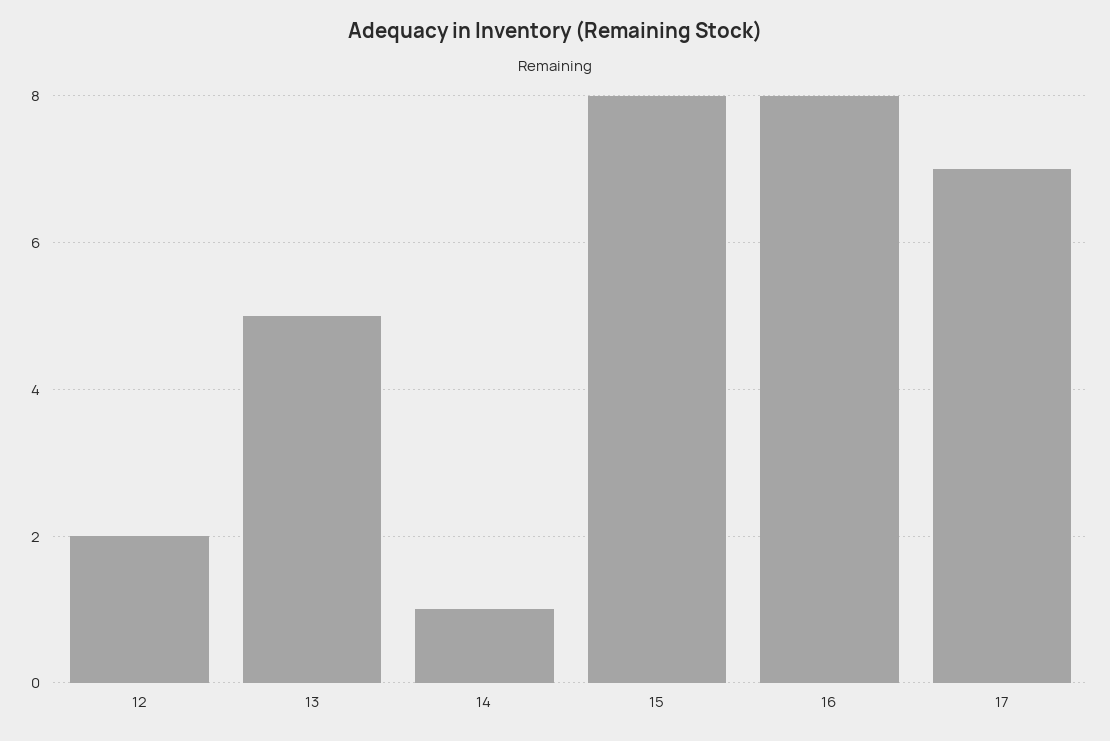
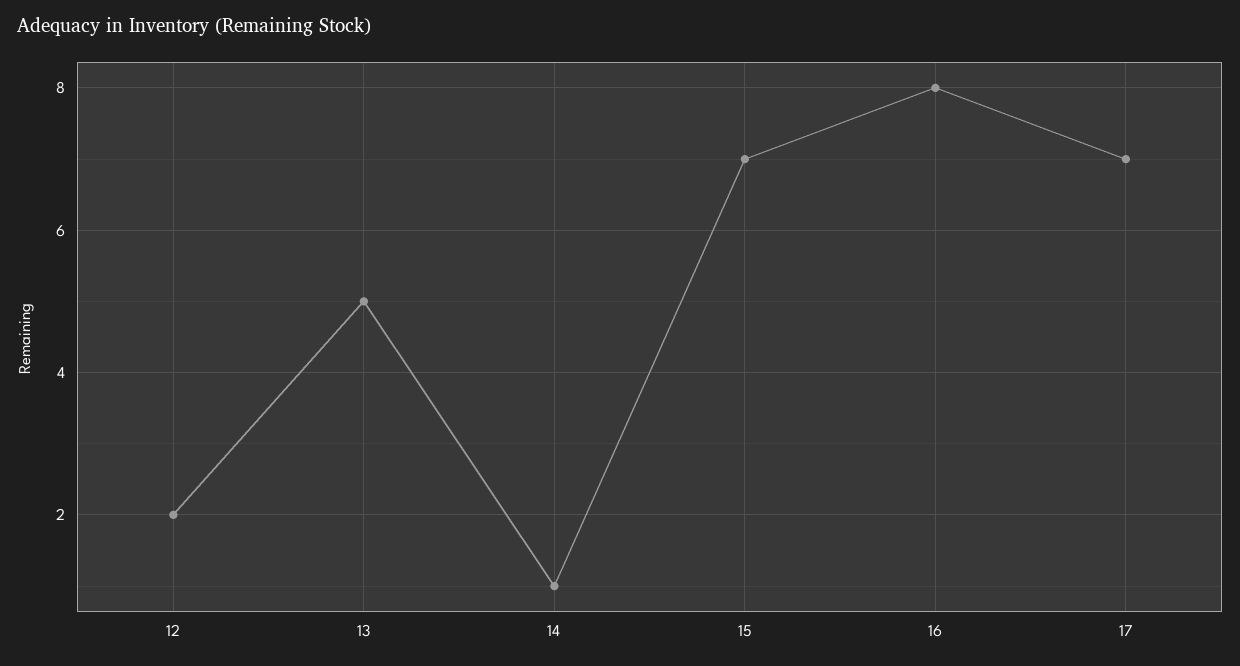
  {
    "12": 2,
    "13": 5,
    "14": 1,
-   "15": 8,
+   "15": 7,
    "16": 8,
    "17": 7
  }

